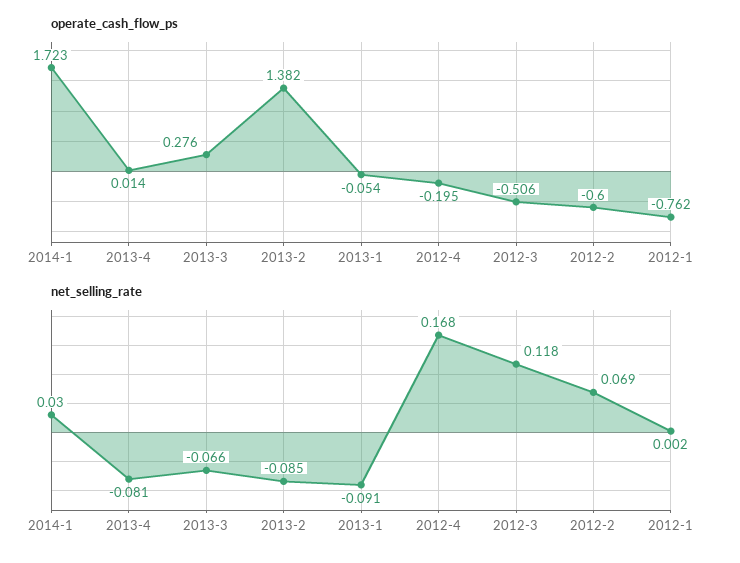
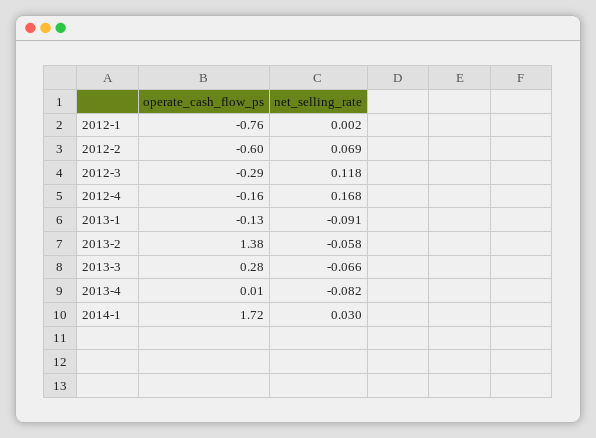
  {
    "operate_cash_flow_ps": {
      "2014-1": 1.723,
      "2013-4": 0.014,
      "2013-3": 0.276,
      "2013-2": 1.382,
-     "2013-1": -0.054,
+     "2013-1": -0.13,
-     "2012-4": -0.195,
+     "2012-4": -0.16,
-     "2012-3": -0.506,
+     "2012-3": -0.29,
      "2012-2": -0.6,
      "2012-1": -0.762
    },
    "net_selling_rate": {
      "2014-1": 0.03,
-     "2013-4": -0.081,
+     "2013-4": -0.082,
      "2013-3": -0.066,
-     "2013-2": -0.085,
+     "2013-2": -0.058,
      "2013-1": -0.091,
      "2012-4": 0.168,
      "2012-3": 0.118,
      "2012-2": 0.069,
      "2012-1": 0.002
    }
  }

